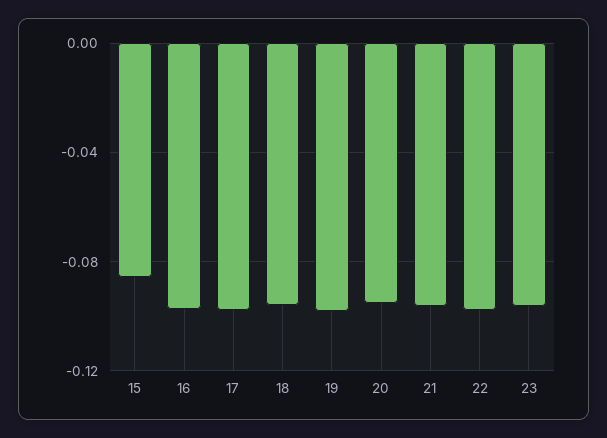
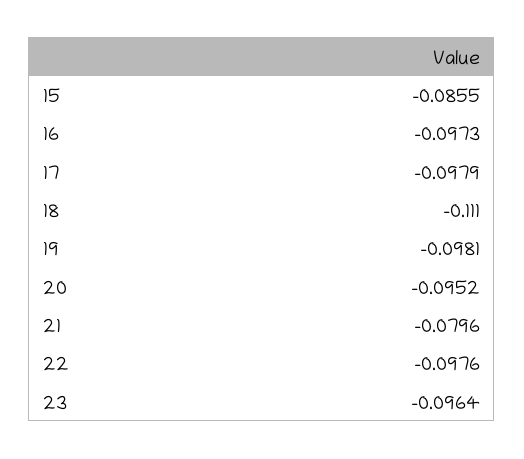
  {
    "15": -0.0855,
    "16": -0.0973,
    "17": -0.0979,
-   "18": -0.095,
+   "18": -0.111,
    "19": -0.0981,
    "20": -0.0952,
-   "21": -0.095,
+   "21": -0.0796,
    "22": -0.0976,
    "23": -0.0964
  }

